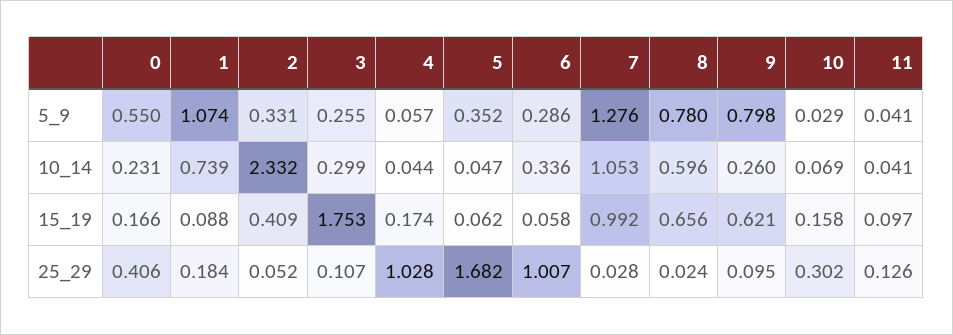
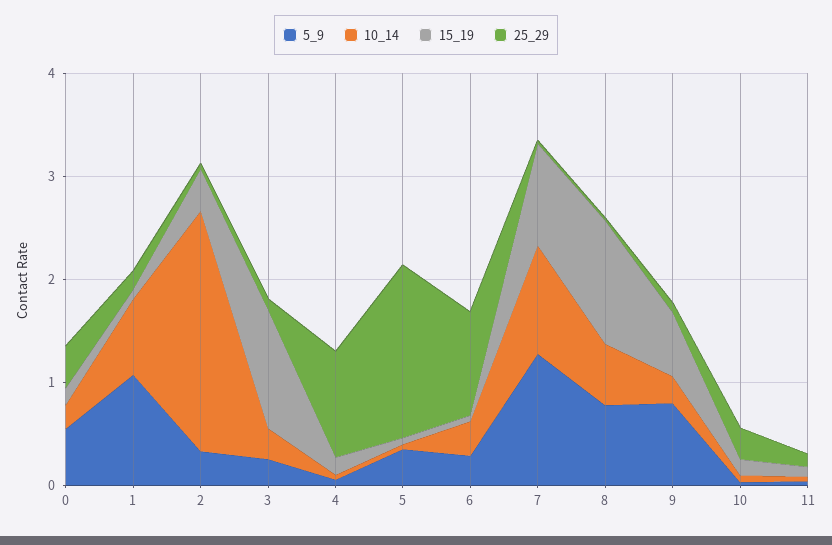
  {
    "5_9": {
      "0": 0.55,
      "1": 1.074,
      "2": 0.331,
      "3": 0.255,
      "4": 0.057,
      "5": 0.352,
      "6": 0.286,
      "7": 1.276,
      "8": 0.78,
      "9": 0.798,
      "10": 0.029,
      "11": 0.041
    },
    "10_14": {
      "0": 0.231,
      "1": 0.739,
      "2": 2.332,
      "3": 0.299,
      "4": 0.044,
      "5": 0.047,
      "6": 0.336,
      "7": 1.053,
      "8": 0.596,
      "9": 0.26,
      "10": 0.069,
      "11": 0.041
    },
    "15_19": {
      "0": 0.166,
      "1": 0.088,
      "2": 0.409,
-     "3": 1.753,
+     "3": 1.2,
      "4": 0.174,
      "5": 0.062,
      "6": 0.058,
      "7": 0.992,
-     "8": 0.656,
+     "8": 1.2,
      "9": 0.621,
      "10": 0.158,
      "11": 0.097
    },
    "25_29": {
      "0": 0.406,
      "1": 0.184,
      "2": 0.052,
      "3": 0.107,
      "4": 1.028,
      "5": 1.682,
      "6": 1.007,
      "7": 0.028,
      "8": 0.024,
      "9": 0.095,
      "10": 0.302,
      "11": 0.126
    }
  }

